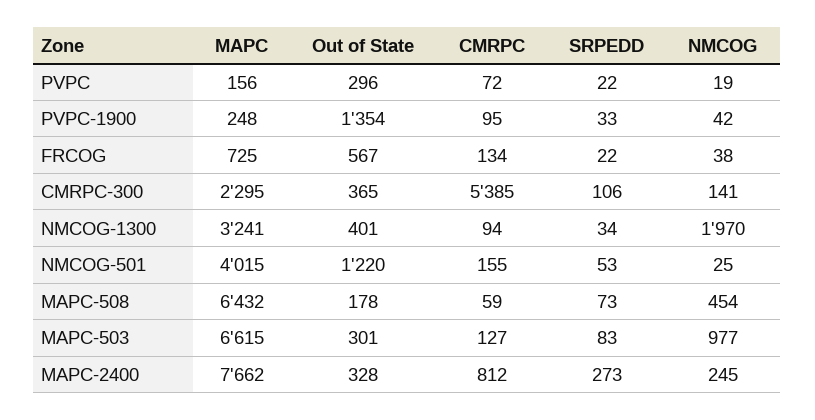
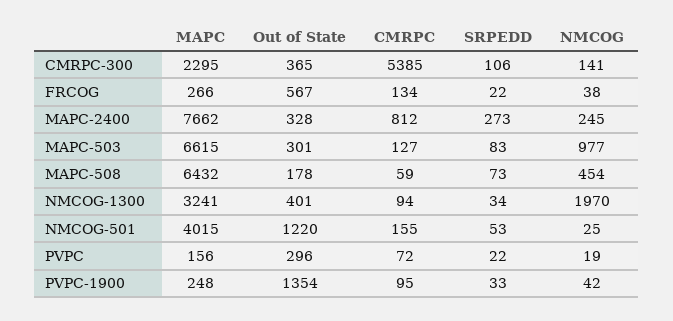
  {
    "MAPC": {
      "PVPC": 156,
      "PVPC-1900": 248,
-     "FRCOG": 725,
+     "FRCOG": 266,
      "CMRPC-300": 2295,
      "NMCOG-1300": 3241,
      "NMCOG-501": 4015,
      "MAPC-508": 6432,
      "MAPC-503": 6615,
      "MAPC-2400": 7662
    },
    "Out of State": {
      "PVPC": 296,
      "PVPC-1900": 1354,
      "FRCOG": 567,
      "CMRPC-300": 365,
      "NMCOG-1300": 401,
      "NMCOG-501": 1220,
      "MAPC-508": 178,
      "MAPC-503": 301,
      "MAPC-2400": 328
    },
    "CMRPC": {
      "PVPC": 72,
      "PVPC-1900": 95,
      "FRCOG": 134,
      "CMRPC-300": 5385,
      "NMCOG-1300": 94,
      "NMCOG-501": 155,
      "MAPC-508": 59,
      "MAPC-503": 127,
      "MAPC-2400": 812
    },
    "SRPEDD": {
      "PVPC": 22,
      "PVPC-1900": 33,
      "FRCOG": 22,
      "CMRPC-300": 106,
      "NMCOG-1300": 34,
      "NMCOG-501": 53,
      "MAPC-508": 73,
      "MAPC-503": 83,
      "MAPC-2400": 273
    },
    "NMCOG": {
      "PVPC": 19,
      "PVPC-1900": 42,
      "FRCOG": 38,
      "CMRPC-300": 141,
      "NMCOG-1300": 1970,
      "NMCOG-501": 25,
      "MAPC-508": 454,
      "MAPC-503": 977,
      "MAPC-2400": 245
    }
  }

